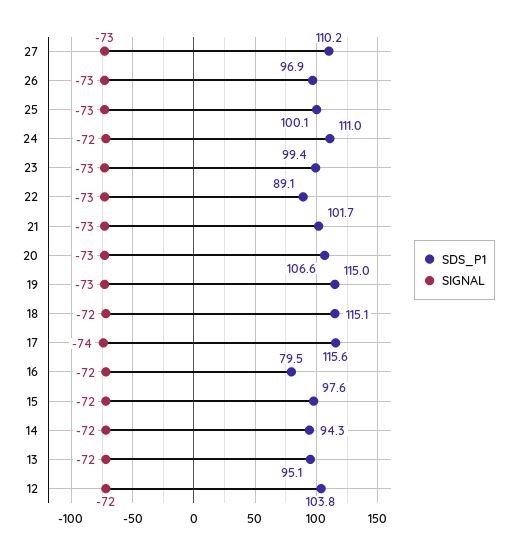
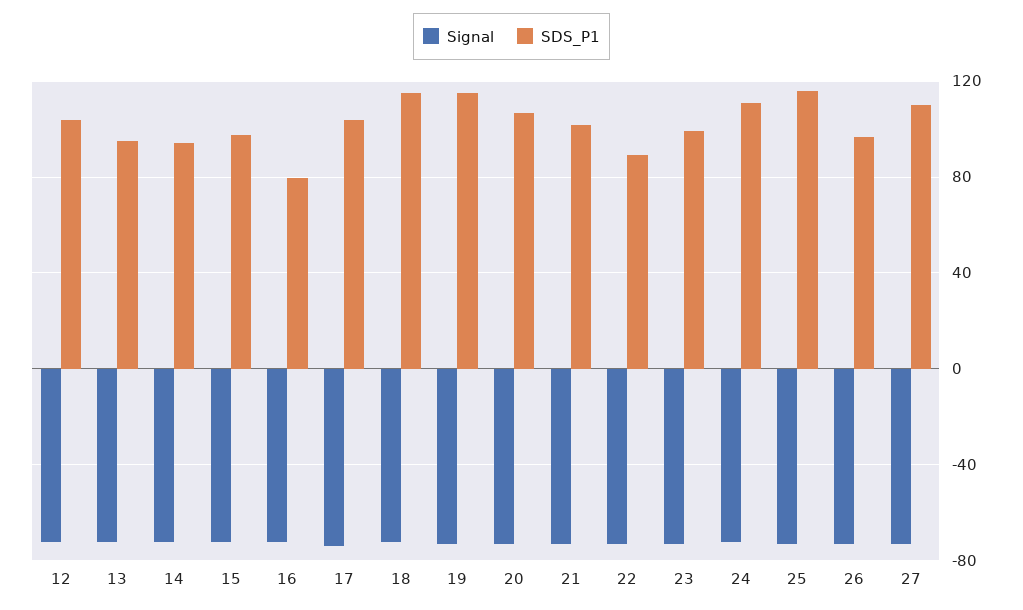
  {
    "SDS_P1": {
      "27": 110.2,
      "26": 96.9,
-     "25": 100.1,
+     "25": 115,
      "24": 111,
      "23": 99.4,
      "22": 89.1,
      "21": 101.7,
      "20": 106.6,
      "19": 115,
      "18": 115.1,
-     "17": 115.6,
+     "17": 105,
      "16": 79.5,
      "15": 97.6,
      "14": 94.3,
      "13": 95.1,
      "12": 103.8
    },
    "SIGNAL": {
      "27": -73,
      "26": -73,
      "25": -73,
      "24": -72,
      "23": -73,
      "22": -73,
      "21": -73,
      "20": -73,
      "19": -73,
      "18": -72,
      "17": -74,
      "16": -72,
      "15": -72,
      "14": -72,
      "13": -72,
      "12": -72
    }
  }

